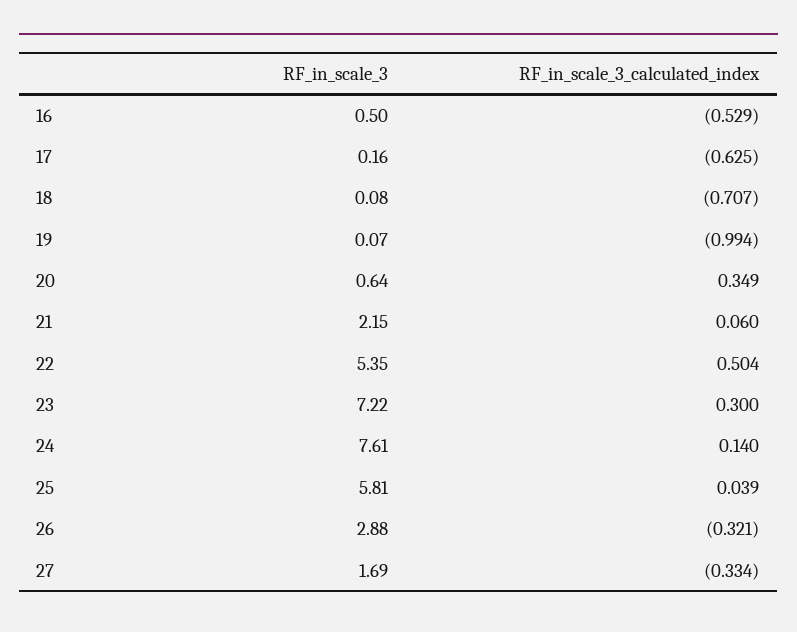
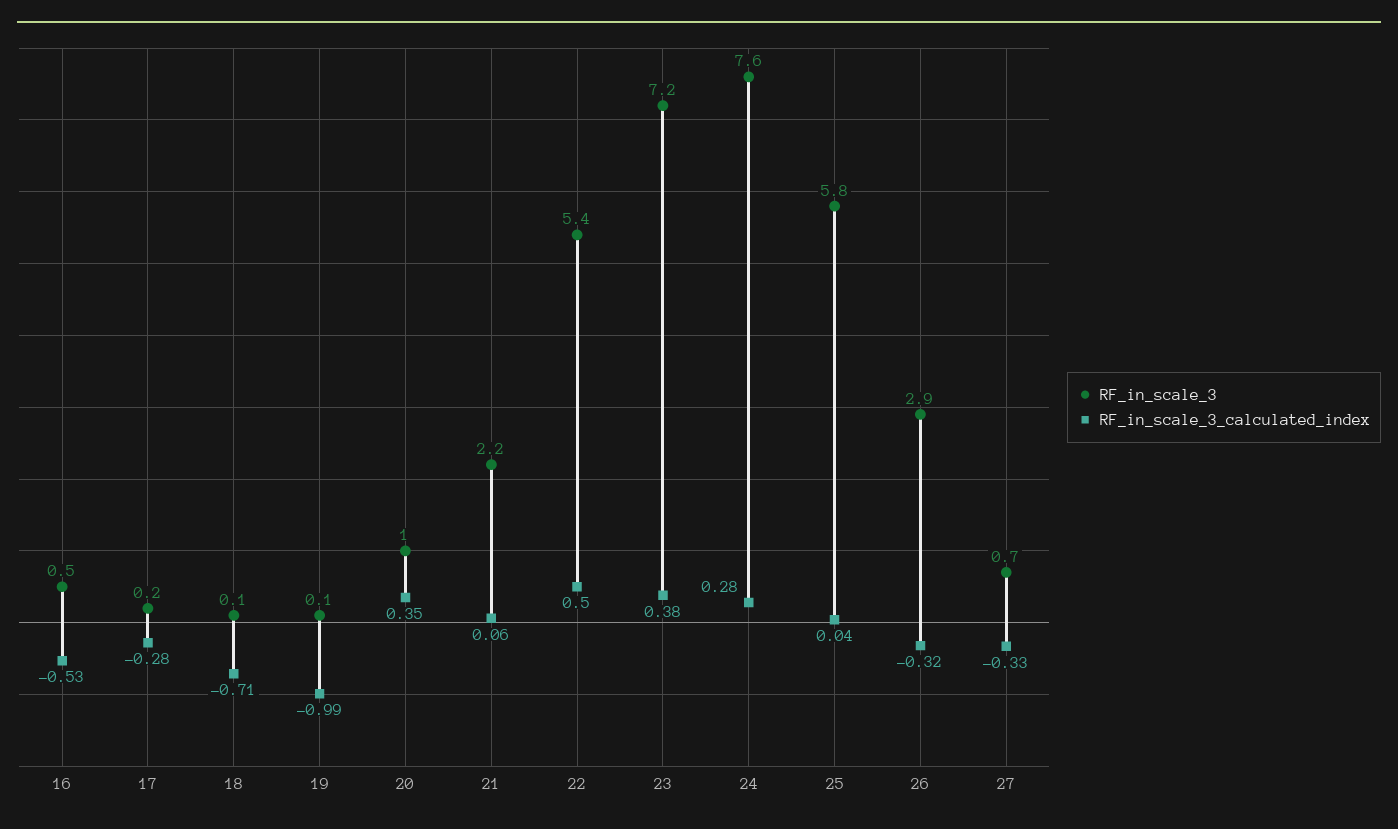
  {
    "RF_in_scale_3": {
      "16": 0.5,
      "17": 0.16,
      "18": 0.08,
      "19": 0.07,
-     "20": 0.64,
+     "20": 1,
      "21": 2.15,
      "22": 5.35,
      "23": 7.22,
      "24": 7.61,
      "25": 5.81,
      "26": 2.88,
-     "27": 1.69
+     "27": 0.7
    },
    "RF_in_scale_3_calculated_index": {
      "16": -0.529,
-     "17": -0.625,
+     "17": -0.28,
      "18": -0.707,
      "19": -0.994,
      "20": 0.349,
      "21": 0.06,
      "22": 0.504,
-     "23": 0.3,
+     "23": 0.38,
-     "24": 0.14,
+     "24": 0.28,
      "25": 0.039,
      "26": -0.321,
      "27": -0.334
    }
  }

